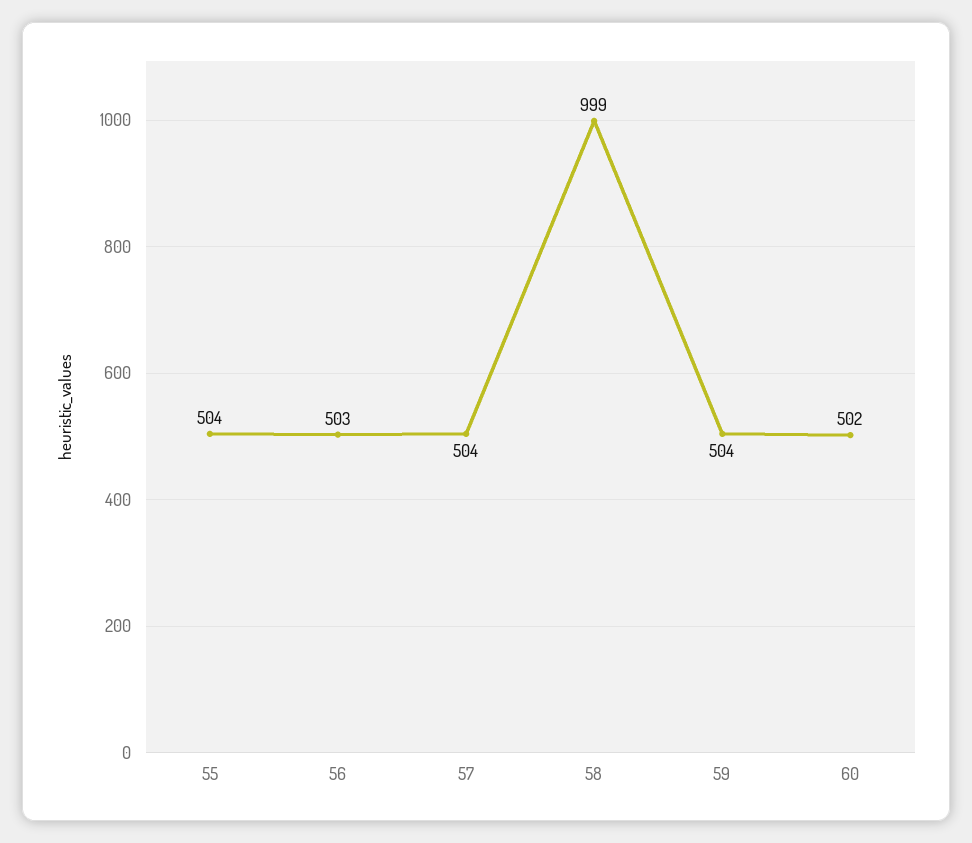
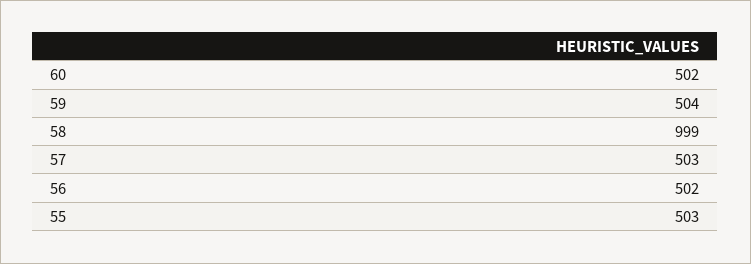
  {
-   "55": 504,
+   "55": 503,
-   "56": 503,
+   "56": 502,
-   "57": 504,
+   "57": 503,
    "58": 999,
    "59": 504,
    "60": 502
  }

